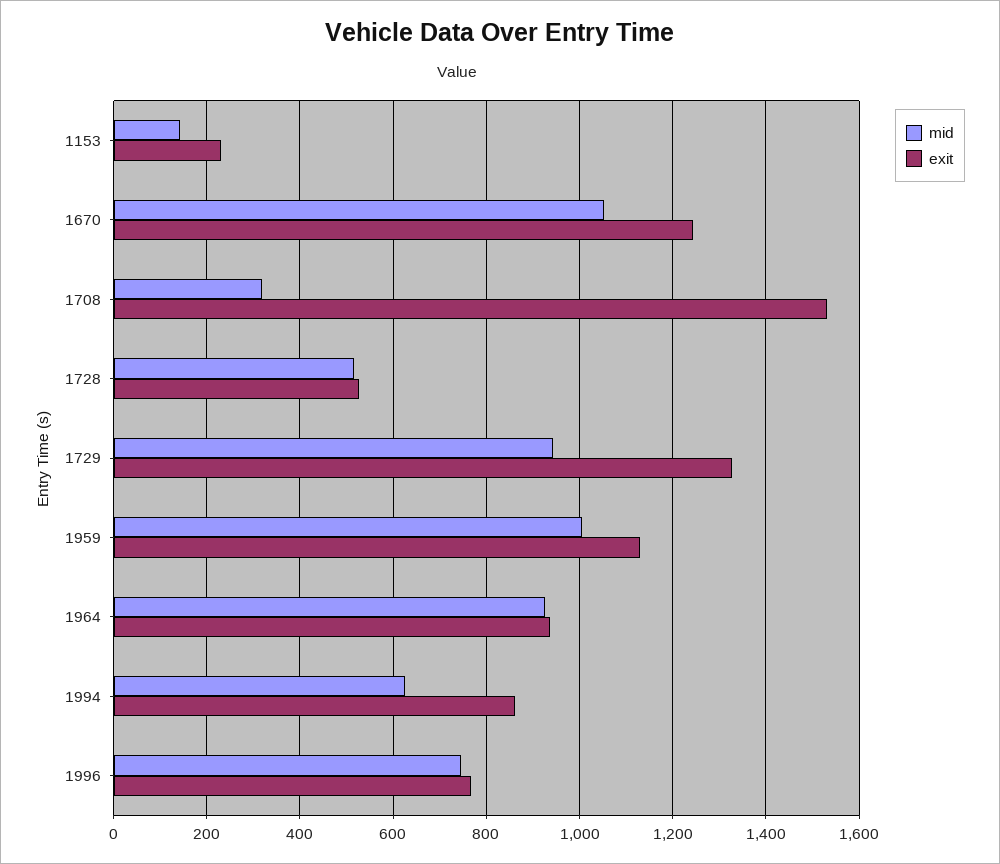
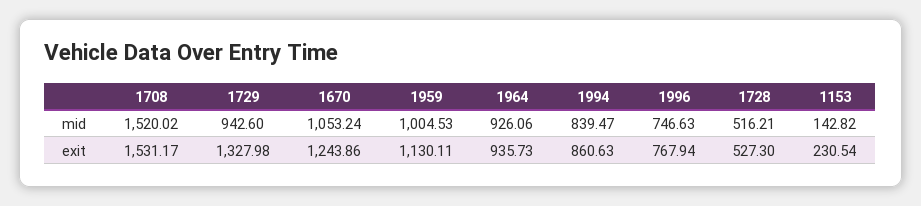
  {
    "mid": {
      "1153": 142.82,
      "1670": 1053.24,
-     "1708": 320,
+     "1708": 1520.02,
      "1728": 516.21,
      "1729": 942.6,
      "1959": 1004.53,
      "1964": 926.06,
-     "1994": 620,
+     "1994": 839.47,
      "1996": 746.63
    },
    "exit": {
      "1153": 230.54,
      "1670": 1243.86,
      "1708": 1531.17,
      "1728": 527.3,
      "1729": 1327.98,
      "1959": 1130.11,
      "1964": 935.73,
      "1994": 860.63,
      "1996": 767.94
    }
  }

